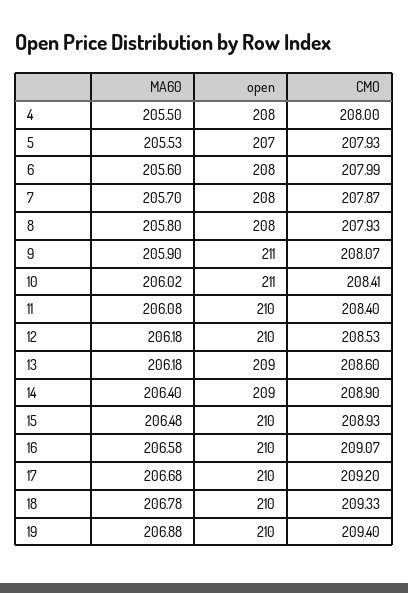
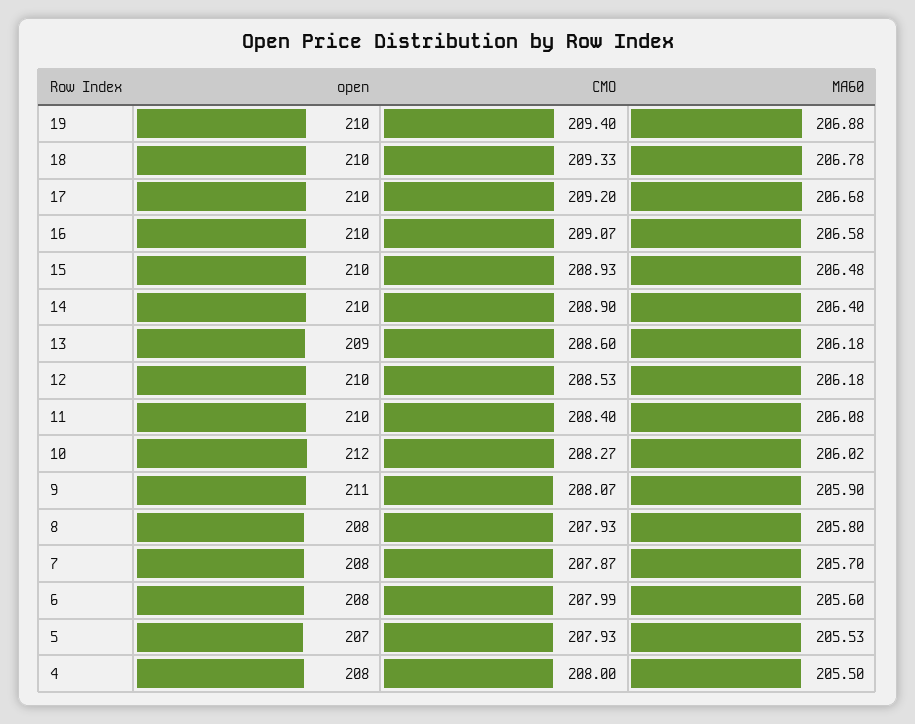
  {
    "MA60": {
      "4": 205.5,
      "5": 205.53,
      "6": 205.6,
      "7": 205.7,
      "8": 205.8,
      "9": 205.9,
      "10": 206.02,
      "11": 206.08,
      "12": 206.18,
      "13": 206.18,
      "14": 206.4,
      "15": 206.48,
      "16": 206.58,
      "17": 206.68,
      "18": 206.78,
      "19": 206.88
    },
    "open": {
      "4": 208,
      "5": 207,
      "6": 208,
      "7": 208,
      "8": 208,
      "9": 211,
-     "10": 211,
+     "10": 212,
      "11": 210,
      "12": 210,
      "13": 209,
-     "14": 209,
+     "14": 210,
      "15": 210,
      "16": 210,
      "17": 210,
      "18": 210,
      "19": 210
    },
    "CMO": {
      "4": 208,
      "5": 207.93,
      "6": 207.99,
      "7": 207.87,
      "8": 207.93,
      "9": 208.07,
-     "10": 208.41,
+     "10": 208.27,
      "11": 208.4,
      "12": 208.53,
      "13": 208.6,
      "14": 208.9,
      "15": 208.93,
      "16": 209.07,
      "17": 209.2,
      "18": 209.33,
      "19": 209.4
    }
  }

